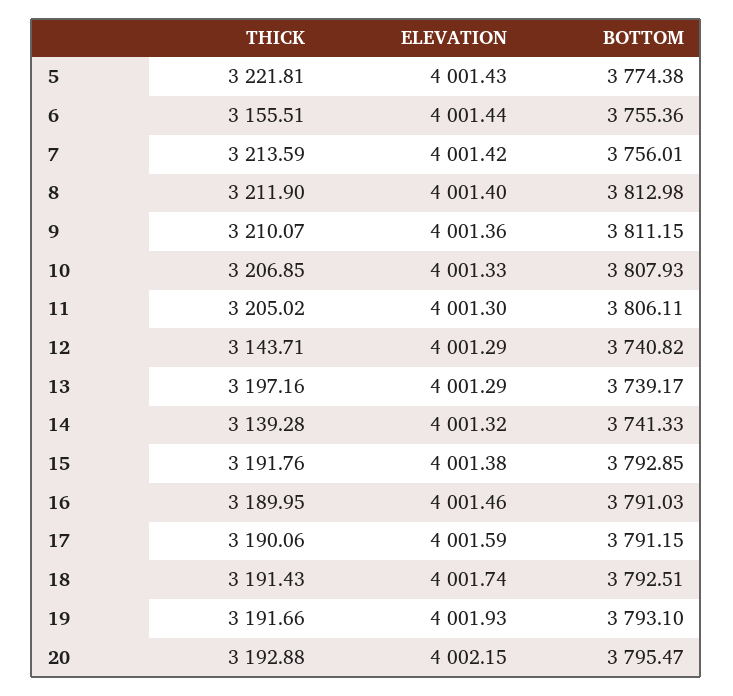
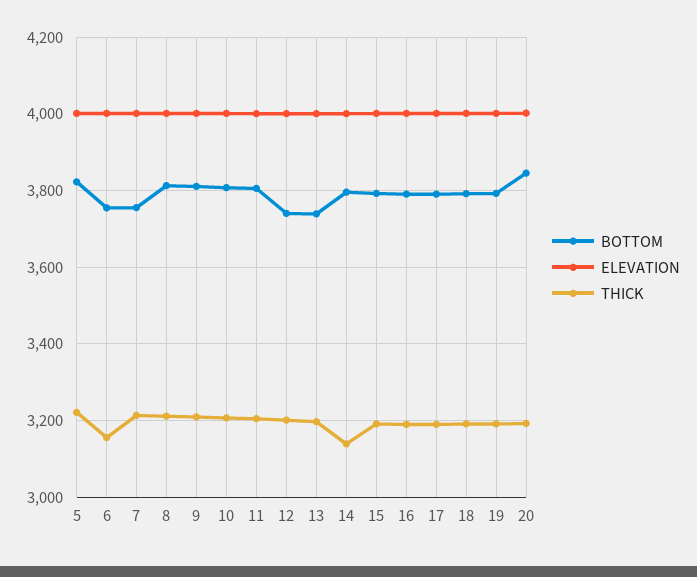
  {
    "THICK": {
      "5": 3221.81,
      "6": 3155.51,
      "7": 3213.59,
      "8": 3211.9,
      "9": 3210.07,
      "10": 3206.85,
      "11": 3205.02,
-     "12": 3143.71,
+     "12": 3200,
      "13": 3197.16,
      "14": 3139.28,
      "15": 3191.76,
      "16": 3189.95,
      "17": 3190.06,
      "18": 3191.43,
      "19": 3191.66,
      "20": 3192.88
    },
    "ELEVATION": {
      "5": 4001.43,
      "6": 4001.44,
      "7": 4001.42,
      "8": 4001.4,
      "9": 4001.36,
      "10": 4001.33,
      "11": 4001.3,
      "12": 4001.29,
      "13": 4001.29,
      "14": 4001.32,
      "15": 4001.38,
      "16": 4001.46,
      "17": 4001.59,
      "18": 4001.74,
      "19": 4001.93,
      "20": 4002.15
    },
    "BOTTOM": {
-     "5": 3774.38,
+     "5": 3820,
      "6": 3755.36,
      "7": 3756.01,
      "8": 3812.98,
      "9": 3811.15,
      "10": 3807.93,
      "11": 3806.11,
      "12": 3740.82,
      "13": 3739.17,
-     "14": 3741.33,
+     "14": 3800,
      "15": 3792.85,
      "16": 3791.03,
      "17": 3791.15,
      "18": 3792.51,
      "19": 3793.1,
-     "20": 3795.47
+     "20": 3840
    }
  }

